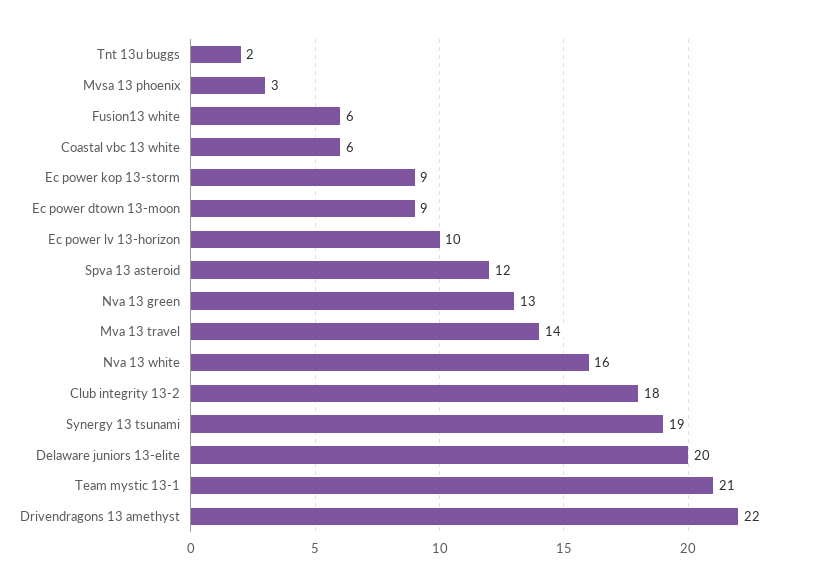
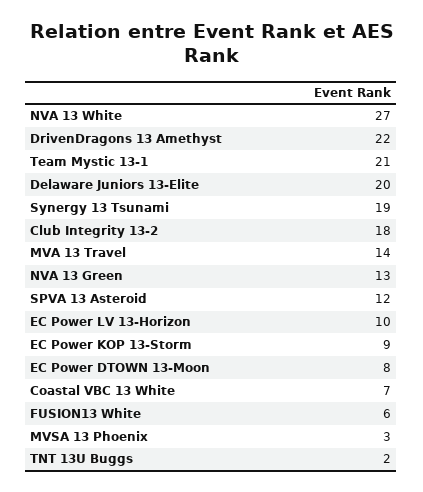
  {
    "Tnt 13u buggs": 2,
    "Mvsa 13 phoenix": 3,
    "Fusion13 white": 6,
-   "Coastal vbc 13 white": 6,
+   "Coastal vbc 13 white": 7,
    "Ec power kop 13-storm": 9,
-   "Ec power dtown 13-moon": 9,
+   "Ec power dtown 13-moon": 8,
    "Ec power lv 13-horizon": 10,
    "Spva 13 asteroid": 12,
    "Nva 13 green": 13,
    "Mva 13 travel": 14,
-   "Nva 13 white": 16,
+   "Nva 13 white": 27,
    "Club integrity 13-2": 18,
    "Synergy 13 tsunami": 19,
    "Delaware juniors 13-elite": 20,
    "Team mystic 13-1": 21,
    "Drivendragons 13 amethyst": 22
  }

